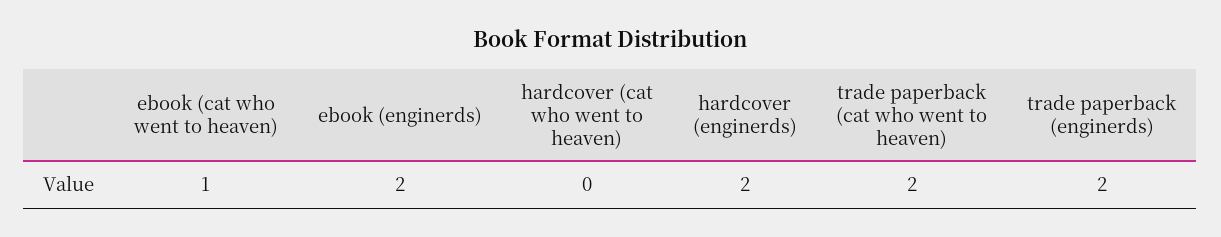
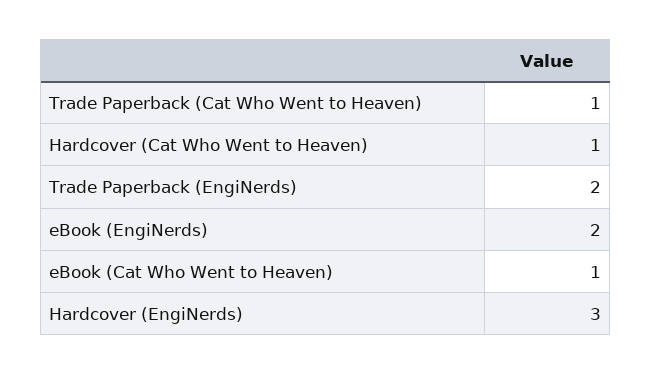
  {
    "ebook (cat who went to heaven)": 1,
    "ebook (enginerds)": 2,
-   "hardcover (cat who went to heaven)": 0,
+   "hardcover (cat who went to heaven)": 1,
-   "hardcover (enginerds)": 2,
+   "hardcover (enginerds)": 3,
-   "trade paperback (cat who went to heaven)": 2,
+   "trade paperback (cat who went to heaven)": 1,
    "trade paperback (enginerds)": 2
  }

